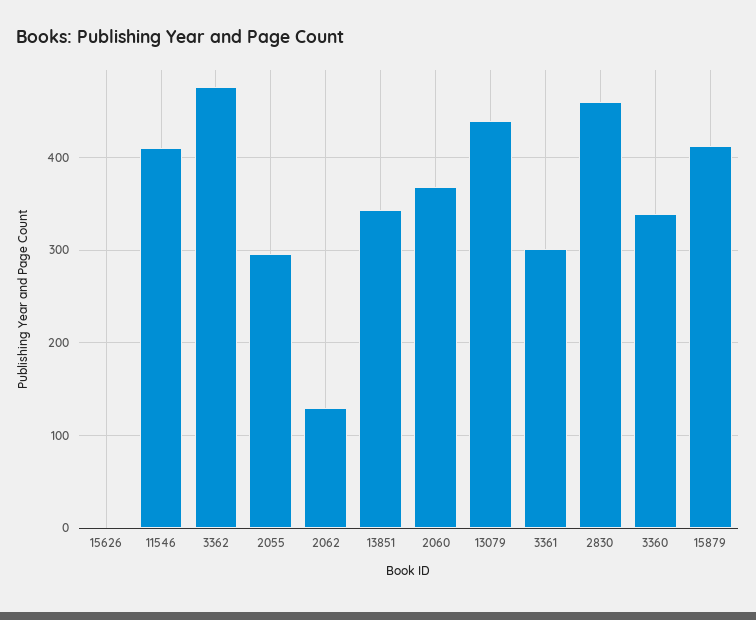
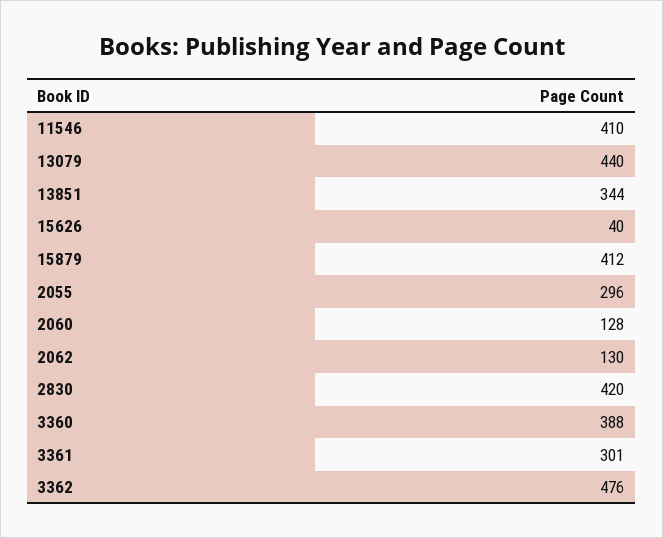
  {
-   "15626": 0,
+   "15626": 40,
    "11546": 410,
    "3362": 476,
    "2055": 296,
    "2062": 130,
    "13851": 344,
-   "2060": 370,
+   "2060": 128,
    "13079": 440,
    "3361": 301,
-   "2830": 460,
+   "2830": 420,
-   "3360": 340,
+   "3360": 388,
    "15879": 412
  }

